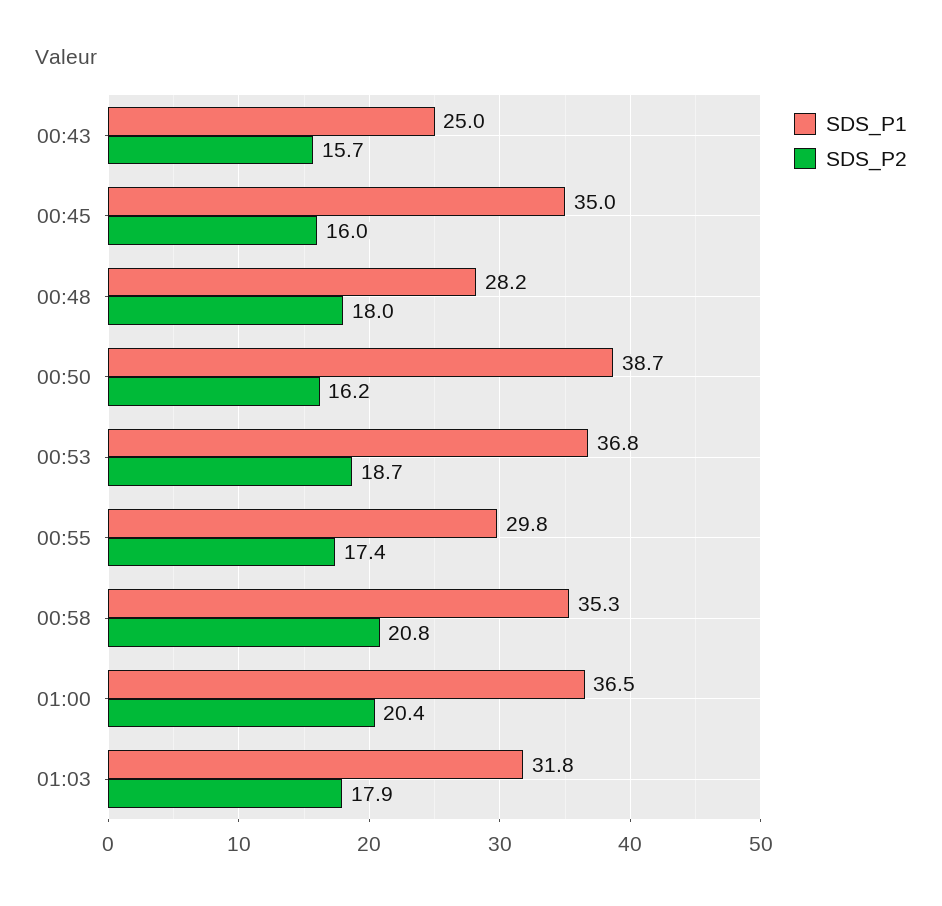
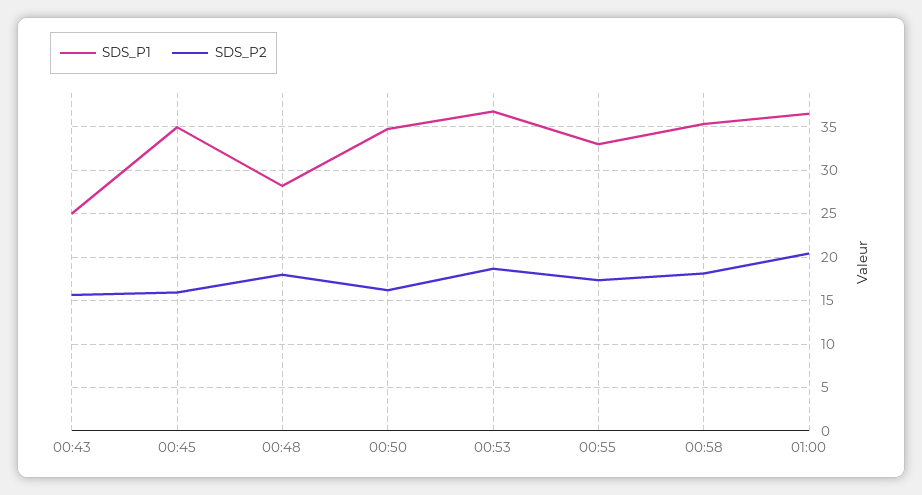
  {
    "SDS_P1": {
      "00:43": 25,
      "00:45": 35,
      "00:48": 28.2,
-     "00:50": 38.7,
+     "00:50": 35,
      "00:53": 36.8,
-     "00:55": 29.8,
+     "00:55": 33,
      "00:58": 35.3,
-     "01:00": 36.5,
+     "01:00": 36.5
-     "01:03": 31.8
    },
    "SDS_P2": {
      "00:43": 15.7,
      "00:45": 16,
      "00:48": 18,
      "00:50": 16.2,
      "00:53": 18.7,
      "00:55": 17.4,
-     "00:58": 20.8,
+     "00:58": 18,
-     "01:00": 20.4,
+     "01:00": 20.4
-     "01:03": 17.9
    }
  }

